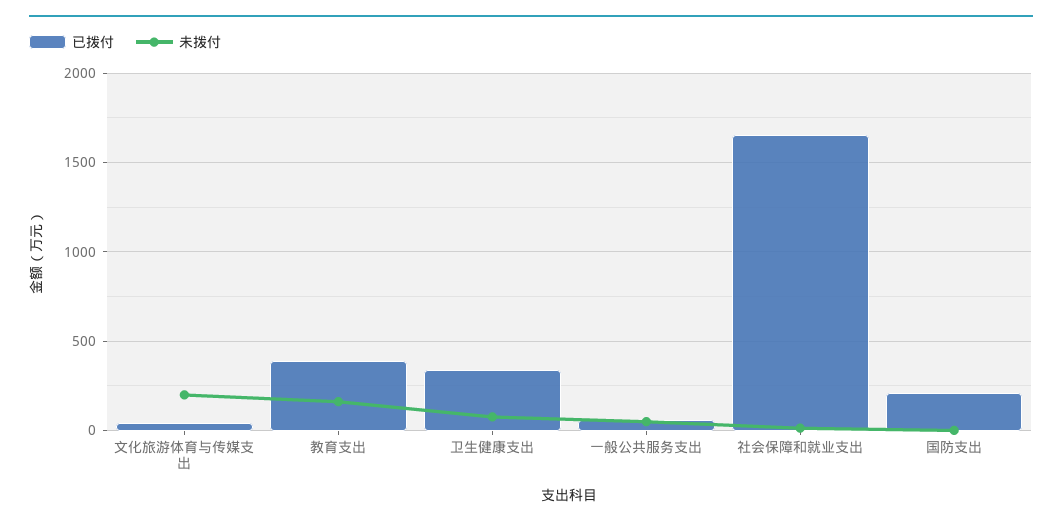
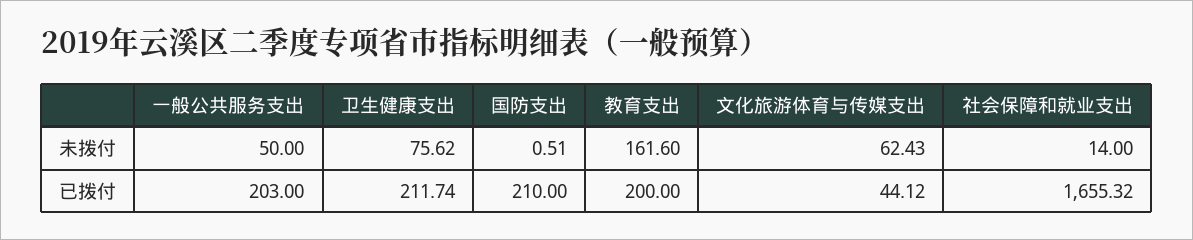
  {
    "已拨付": {
      "文化旅游体育与传媒支出": 44.12,
-     "教育支出": 400,
+     "教育支出": 200,
-     "卫生健康支出": 350,
+     "卫生健康支出": 211.74,
-     "一般公共服务支出": 50,
+     "一般公共服务支出": 203,
      "社会保障和就业支出": 1655.32,
      "国防支出": 210
    },
    "未拨付": {
-     "文化旅游体育与传媒支出": 200,
+     "文化旅游体育与传媒支出": 62.43,
      "教育支出": 161.6,
      "卫生健康支出": 75.62,
      "一般公共服务支出": 50,
      "社会保障和就业支出": 14,
      "国防支出": 0.51
    }
  }

